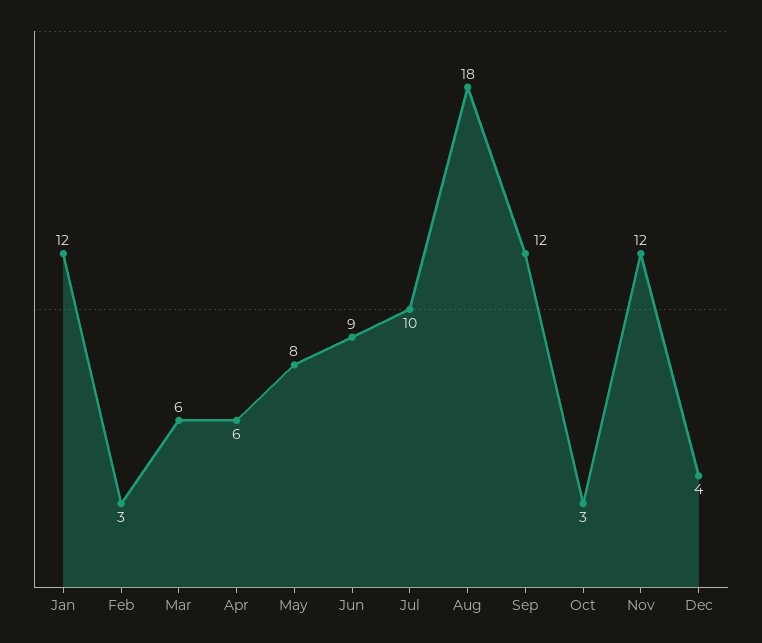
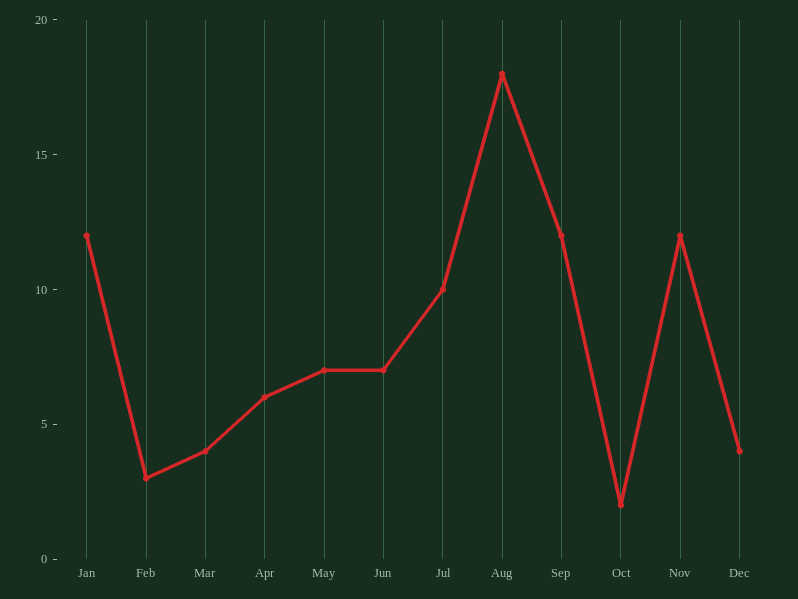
  {
    "Jan": 12,
    "Feb": 3,
-   "Mar": 6,
+   "Mar": 4,
    "Apr": 6,
-   "May": 8,
+   "May": 7,
-   "Jun": 9,
+   "Jun": 7,
    "Jul": 10,
    "Aug": 18,
    "Sep": 12,
-   "Oct": 3,
+   "Oct": 2,
    "Nov": 12,
    "Dec": 4
  }

